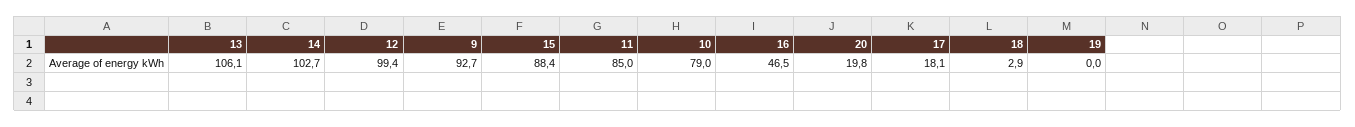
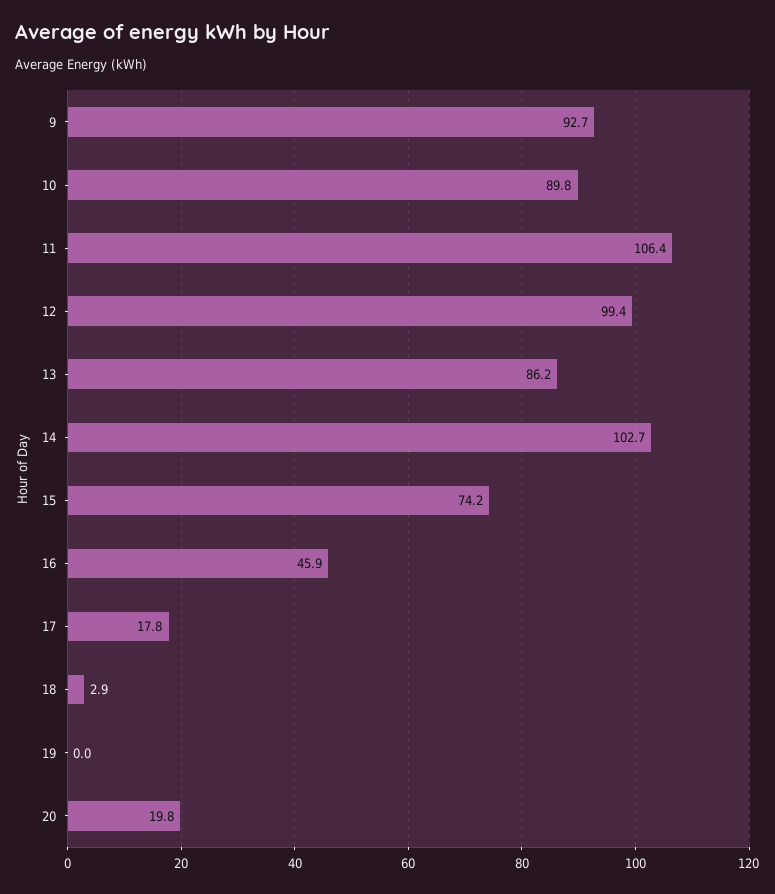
  {
-   "13": 106.1,
+   "13": 86.2,
    "14": 102.7,
    "12": 99.4,
    "9": 92.7,
-   "15": 88.4,
+   "15": 74.2,
-   "11": 85,
+   "11": 106.4,
-   "10": 79,
+   "10": 89.8,
-   "16": 46.5,
+   "16": 45.9,
    "20": 19.8,
-   "17": 18.1,
+   "17": 17.8,
    "18": 2.9,
    "19": 0
  }

